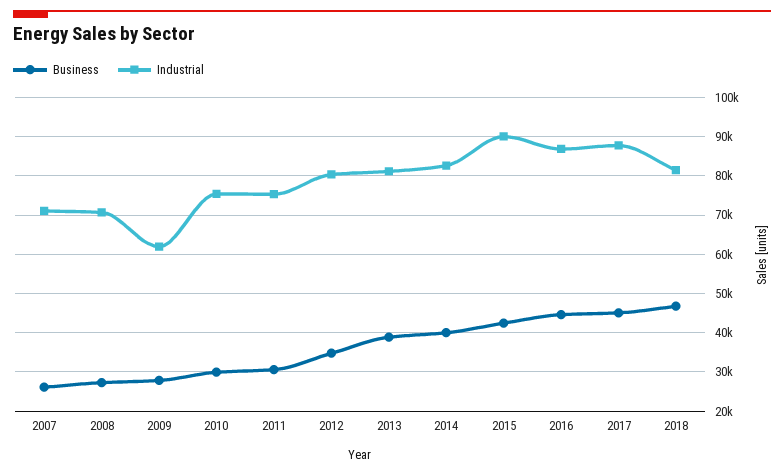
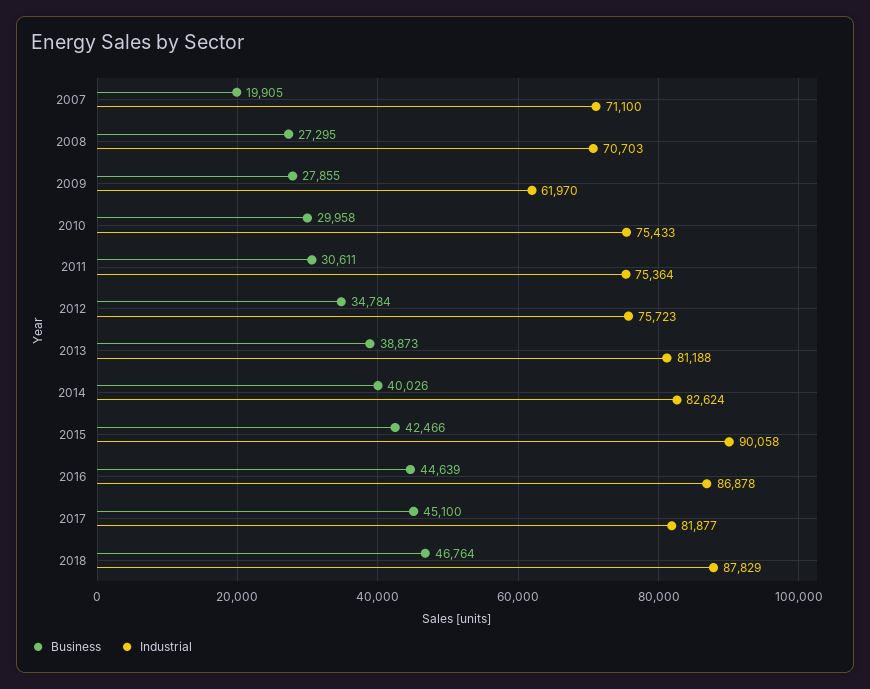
  {
    "Business": {
-     "2007": 26000,
+     "2007": 19905,
      "2008": 27295,
      "2009": 27855,
      "2010": 29958,
      "2011": 30611,
      "2012": 34784,
      "2013": 38873,
      "2014": 40026,
      "2015": 42466,
      "2016": 44639,
      "2017": 45100,
      "2018": 46764
    },
    "Industrial": {
      "2007": 71100,
      "2008": 70703,
      "2009": 61970,
      "2010": 75433,
      "2011": 75364,
-     "2012": 80000,
+     "2012": 75723,
      "2013": 81188,
      "2014": 82624,
      "2015": 90058,
      "2016": 86878,
-     "2017": 88000,
+     "2017": 81877,
-     "2018": 82000
+     "2018": 87829
    }
  }

